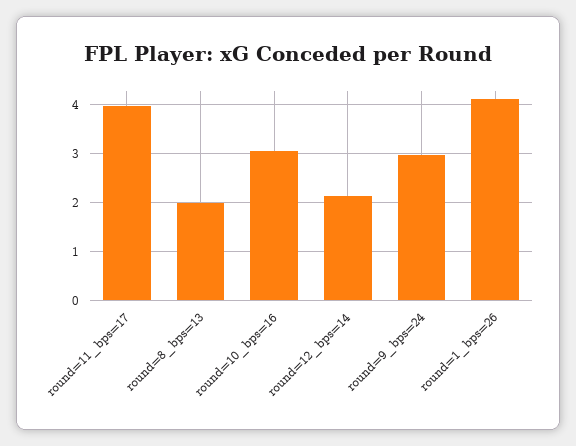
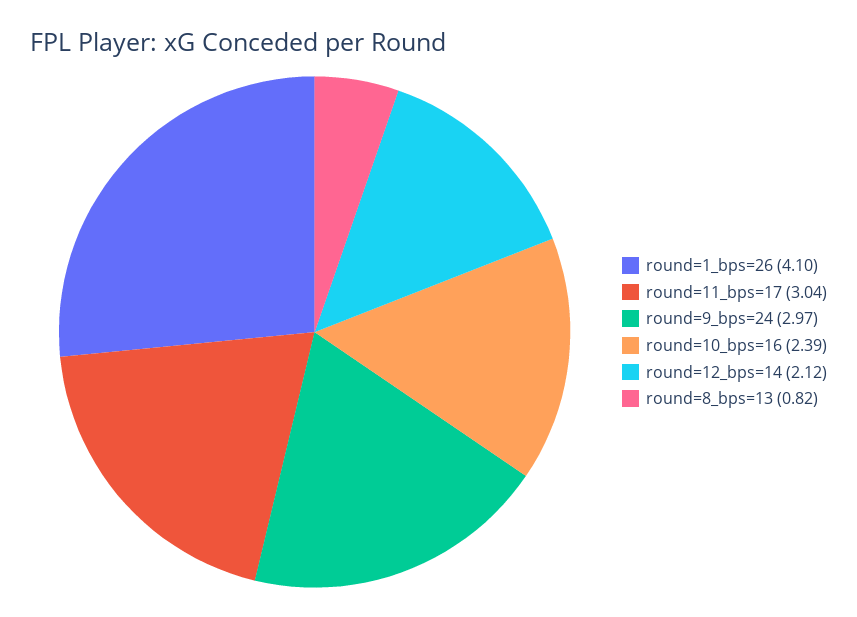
  {
-   "round=11_bps=17": 4,
+   "round=11_bps=17": 3.04,
-   "round=8_bps=13": 2,
+   "round=8_bps=13": 0.82,
-   "round=10_bps=16": 3,
+   "round=10_bps=16": 2.39,
    "round=12_bps=14": 2.12,
    "round=9_bps=24": 2.97,
    "round=1_bps=26": 4.1
  }

